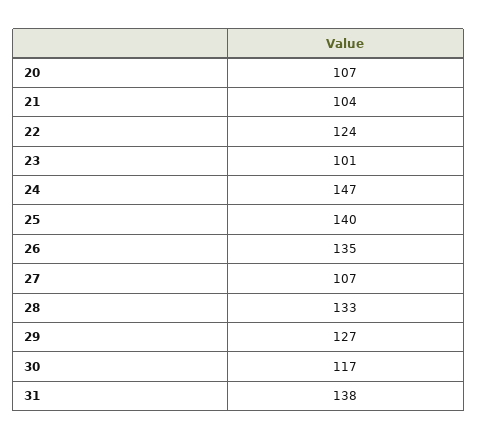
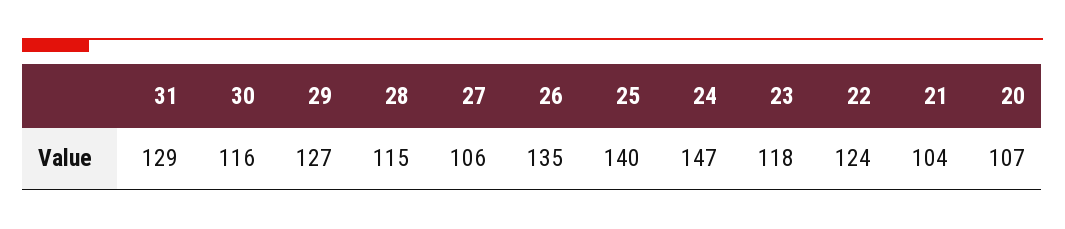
  {
    "20": 107,
    "21": 104,
    "22": 124,
-   "23": 101,
+   "23": 118,
    "24": 147,
    "25": 140,
    "26": 135,
-   "27": 107,
+   "27": 106,
-   "28": 133,
+   "28": 115,
    "29": 127,
-   "30": 117,
+   "30": 116,
-   "31": 138
+   "31": 129
  }

